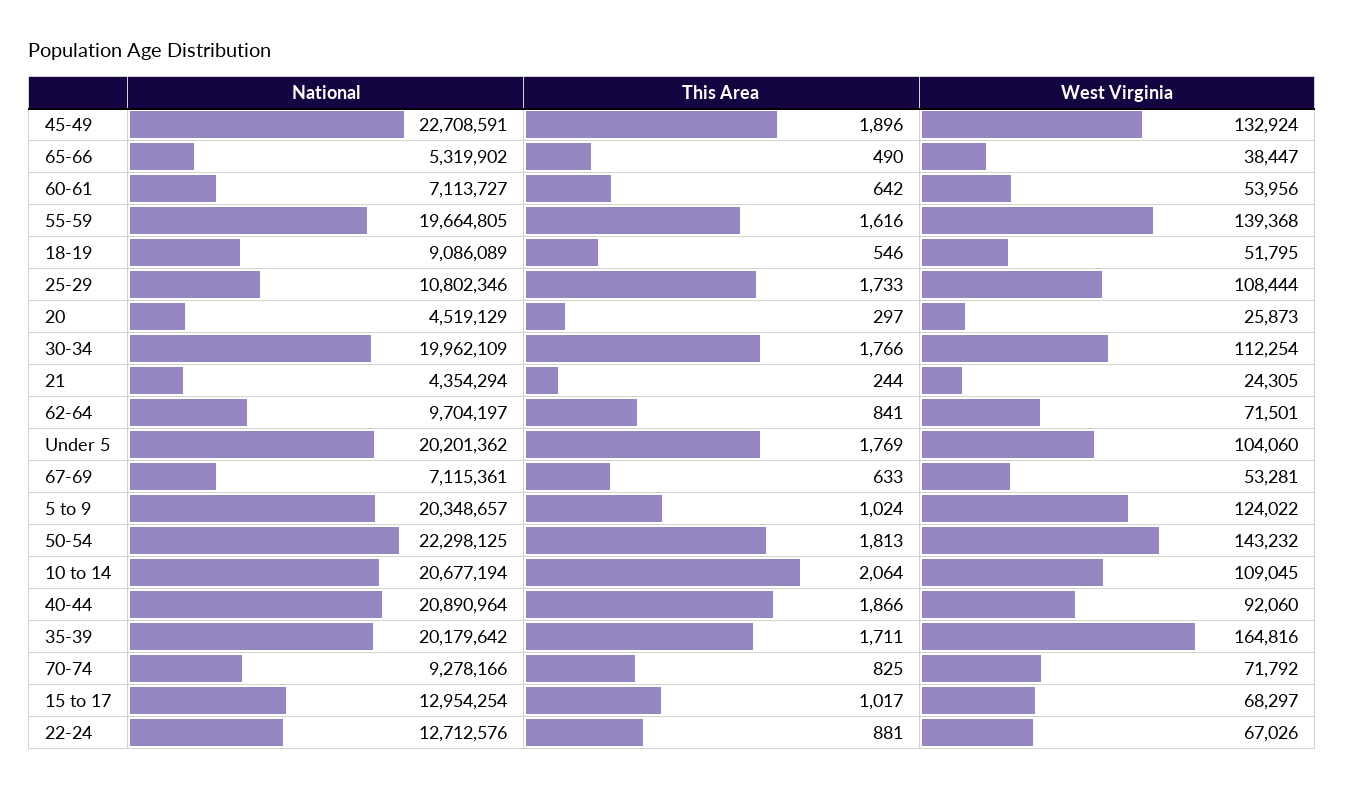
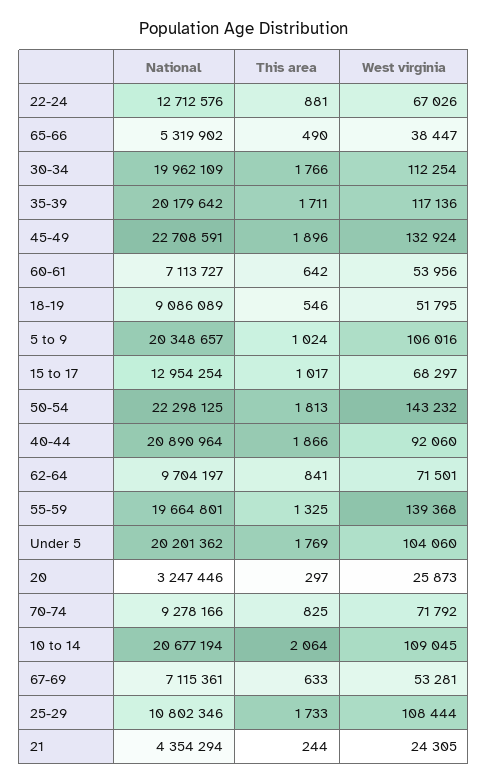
  {
    "National": {
      "45-49": 22708591,
      "65-66": 5319902,
      "60-61": 7113727,
-     "55-59": 19664805,
+     "55-59": 19664801,
      "18-19": 9086089,
      "25-29": 10802346,
-     "20": 4519129,
+     "20": 3247446,
      "30-34": 19962109,
      "21": 4354294,
      "62-64": 9704197,
      "Under 5": 20201362,
      "67-69": 7115361,
      "5 to 9": 20348657,
      "50-54": 22298125,
      "10 to 14": 20677194,
      "40-44": 20890964,
      "35-39": 20179642,
      "70-74": 9278166,
      "15 to 17": 12954254,
      "22-24": 12712576
    },
    "This Area": {
      "45-49": 1896,
      "65-66": 490,
      "60-61": 642,
-     "55-59": 1616,
+     "55-59": 1325,
      "18-19": 546,
      "25-29": 1733,
      "20": 297,
      "30-34": 1766,
      "21": 244,
      "62-64": 841,
      "Under 5": 1769,
      "67-69": 633,
      "5 to 9": 1024,
      "50-54": 1813,
      "10 to 14": 2064,
      "40-44": 1866,
      "35-39": 1711,
      "70-74": 825,
      "15 to 17": 1017,
      "22-24": 881
    },
    "West Virginia": {
      "45-49": 132924,
      "65-66": 38447,
      "60-61": 53956,
      "55-59": 139368,
      "18-19": 51795,
      "25-29": 108444,
      "20": 25873,
      "30-34": 112254,
      "21": 24305,
      "62-64": 71501,
      "Under 5": 104060,
      "67-69": 53281,
-     "5 to 9": 124022,
+     "5 to 9": 106016,
      "50-54": 143232,
      "10 to 14": 109045,
      "40-44": 92060,
-     "35-39": 164816,
+     "35-39": 117136,
      "70-74": 71792,
      "15 to 17": 68297,
      "22-24": 67026
    }
  }

